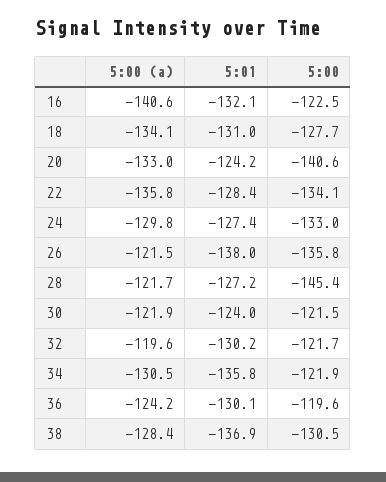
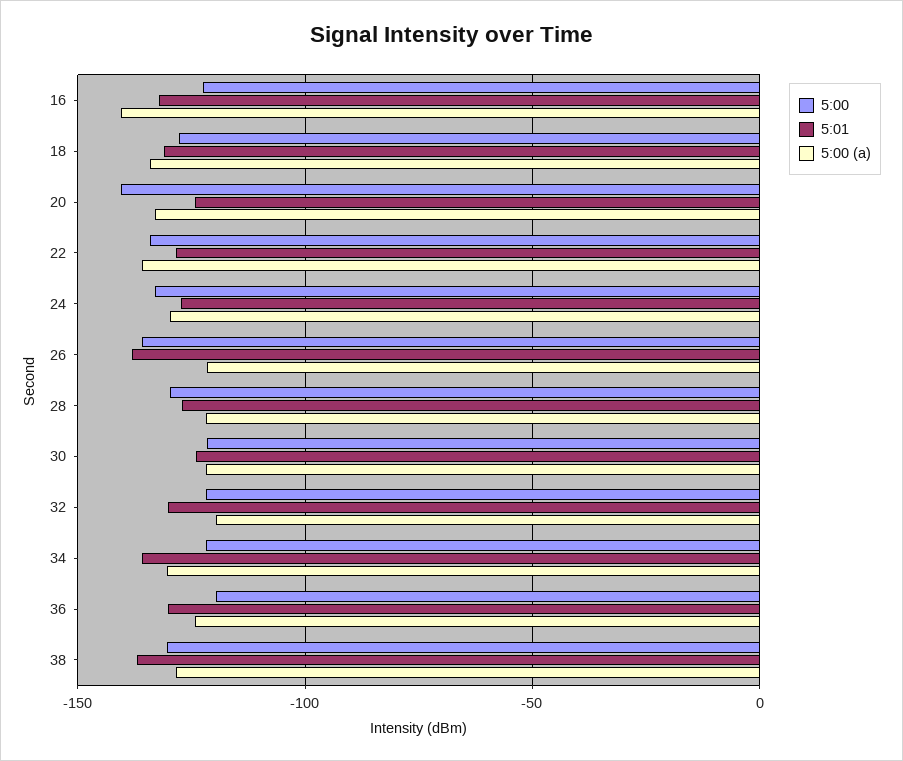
  {
    "5:00 (a)": {
      "16": -140.6,
      "18": -134.1,
      "20": -133,
      "22": -135.8,
      "24": -129.8,
      "26": -121.5,
      "28": -121.7,
      "30": -121.9,
      "32": -119.6,
      "34": -130.5,
      "36": -124.2,
      "38": -128.4
    },
    "5:01": {
      "16": -132.1,
      "18": -131,
      "20": -124.2,
      "22": -128.4,
      "24": -127.4,
      "26": -138,
      "28": -127.2,
      "30": -124,
      "32": -130.2,
      "34": -135.8,
      "36": -130.1,
      "38": -136.9
    },
    "5:00": {
      "16": -122.5,
      "18": -127.7,
      "20": -140.6,
      "22": -134.1,
      "24": -133,
      "26": -135.8,
-     "28": -145.4,
+     "28": -130,
      "30": -121.5,
      "32": -121.7,
      "34": -121.9,
      "36": -119.6,
      "38": -130.5
    }
  }

